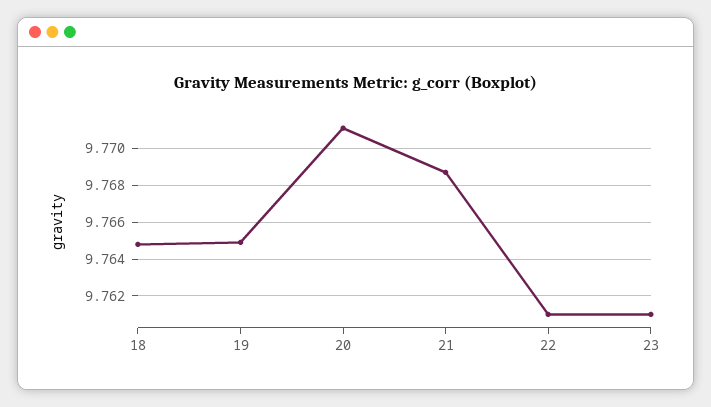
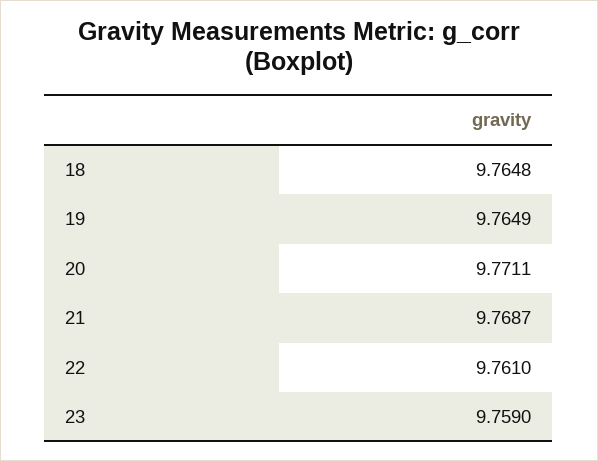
  {
    "18": 9.7648,
    "19": 9.7649,
    "20": 9.7711,
    "21": 9.7687,
    "22": 9.761,
-   "23": 9.761
+   "23": 9.759
  }

